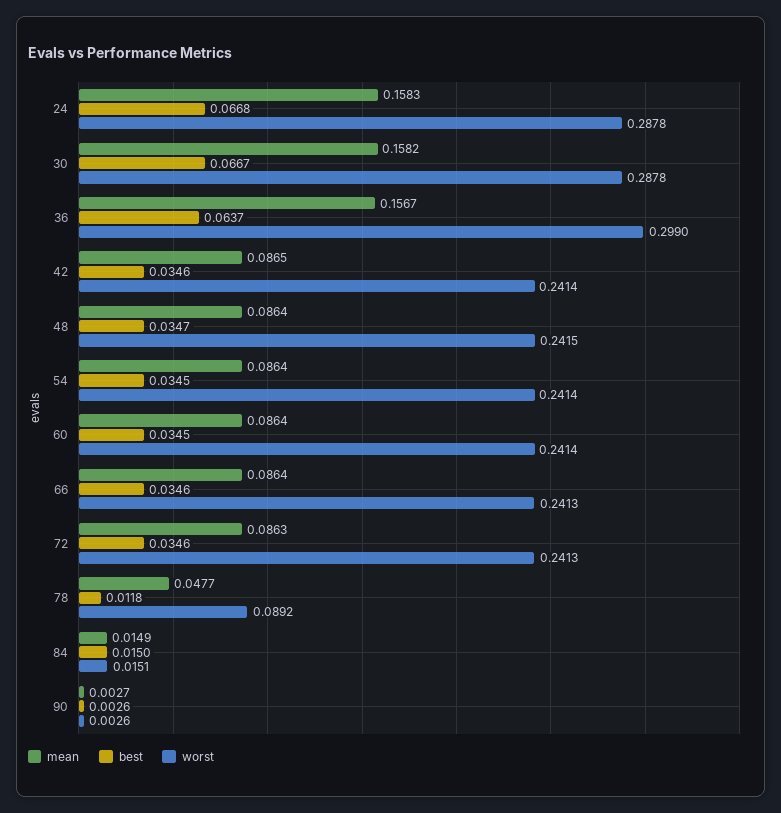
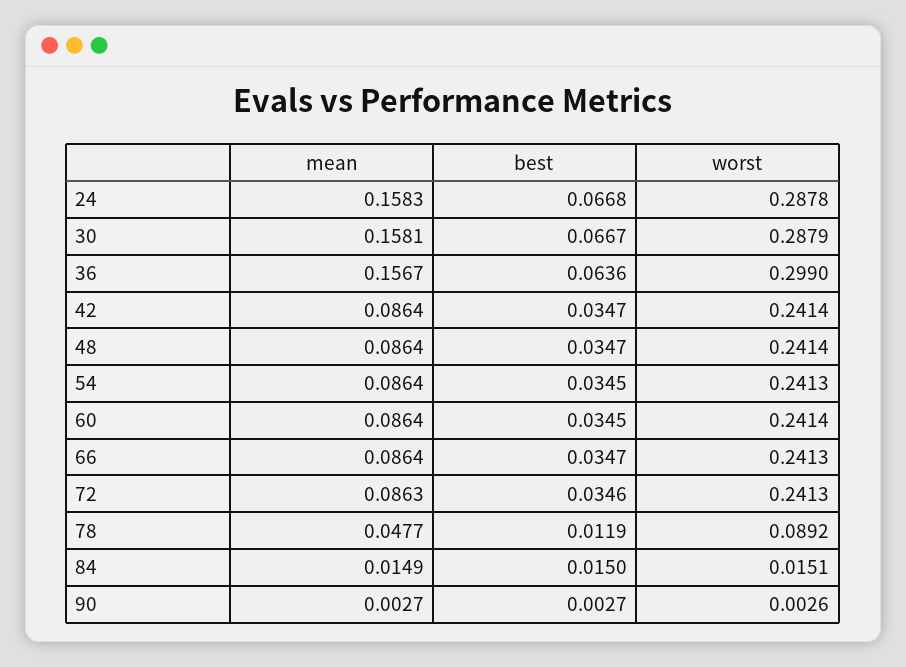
  {
    "mean": {
      "24": 0.1583,
-     "30": 0.1582,
+     "30": 0.1581,
      "36": 0.1567,
-     "42": 0.0865,
+     "42": 0.0864,
      "48": 0.0864,
      "54": 0.0864,
      "60": 0.0864,
      "66": 0.0864,
      "72": 0.0863,
      "78": 0.0477,
      "84": 0.0149,
      "90": 0.0027
    },
    "best": {
      "24": 0.0668,
      "30": 0.0667,
-     "36": 0.0637,
+     "36": 0.0636,
-     "42": 0.0346,
+     "42": 0.0347,
      "48": 0.0347,
      "54": 0.0345,
      "60": 0.0345,
-     "66": 0.0346,
+     "66": 0.0347,
      "72": 0.0346,
-     "78": 0.0118,
+     "78": 0.0119,
      "84": 0.015,
-     "90": 0.0026
+     "90": 0.0027
    },
    "worst": {
      "24": 0.2878,
-     "30": 0.2878,
+     "30": 0.2879,
      "36": 0.299,
      "42": 0.2414,
-     "48": 0.2415,
+     "48": 0.2414,
-     "54": 0.2414,
+     "54": 0.2413,
      "60": 0.2414,
      "66": 0.2413,
      "72": 0.2413,
      "78": 0.0892,
      "84": 0.0151,
      "90": 0.0026
    }
  }

